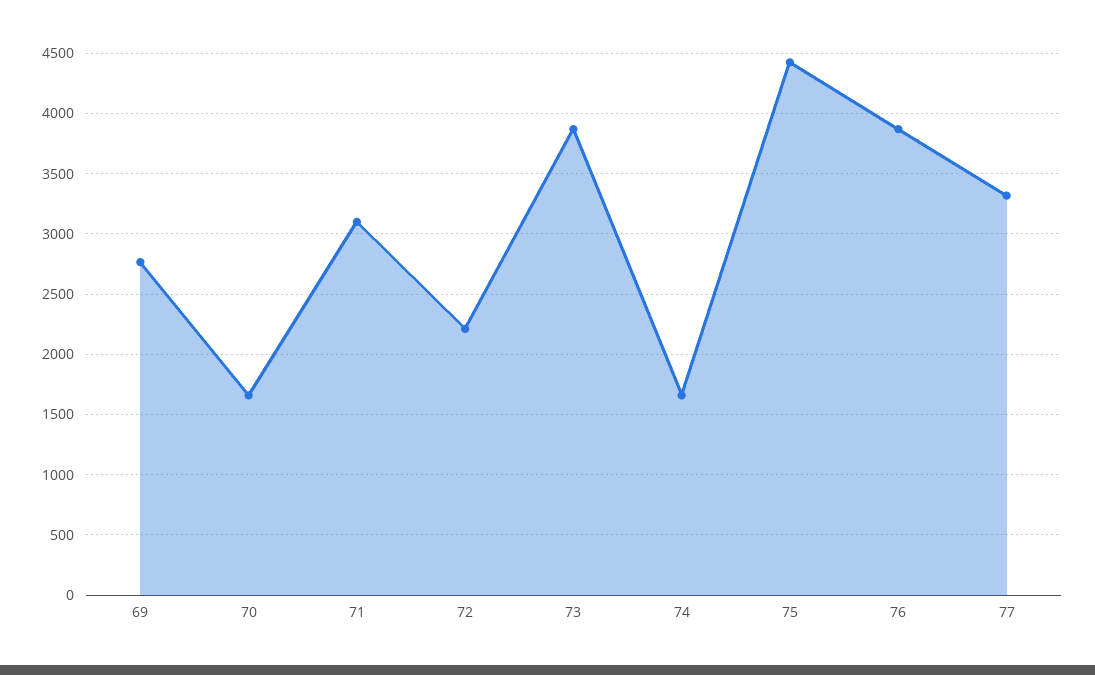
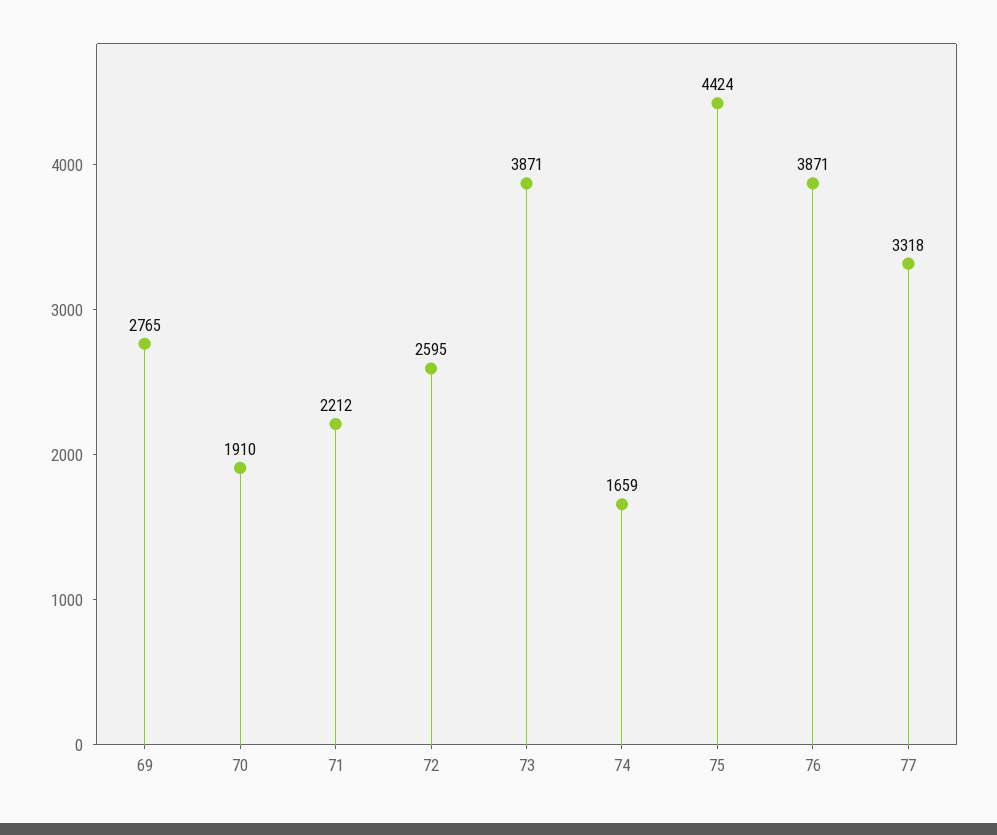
  {
    "69": 2765,
-   "70": 1650,
+   "70": 1910,
-   "71": 3100,
+   "71": 2212,
-   "72": 2200,
+   "72": 2595,
    "73": 3871,
    "74": 1659,
    "75": 4424,
    "76": 3871,
    "77": 3318
  }

